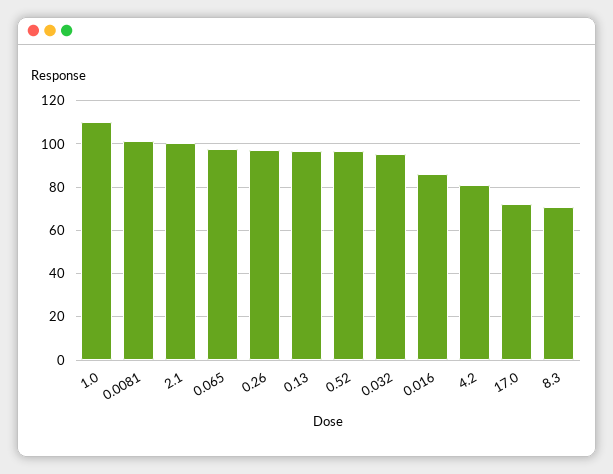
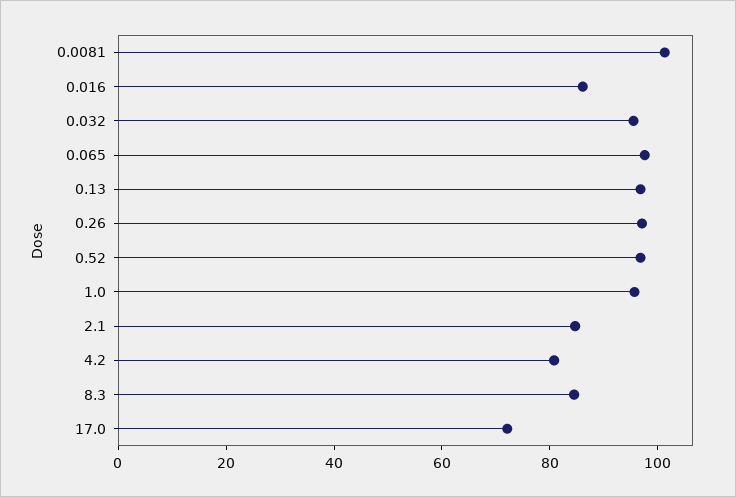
  {
-   "1.0": 110,
+   "1.0": 95,
    "0.0081": 100,
-   "2.1": 100,
+   "2.1": 85,
    "0.065": 100,
    "0.26": 95,
    "0.13": 95,
    "0.52": 95,
    "0.032": 95,
    "0.016": 85,
    "4.2": 80,
    "17.0": 70,
-   "8.3": 70
+   "8.3": 85
  }

